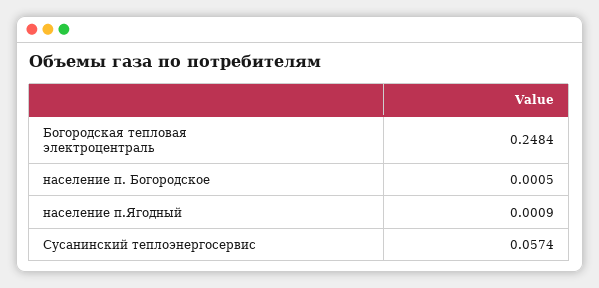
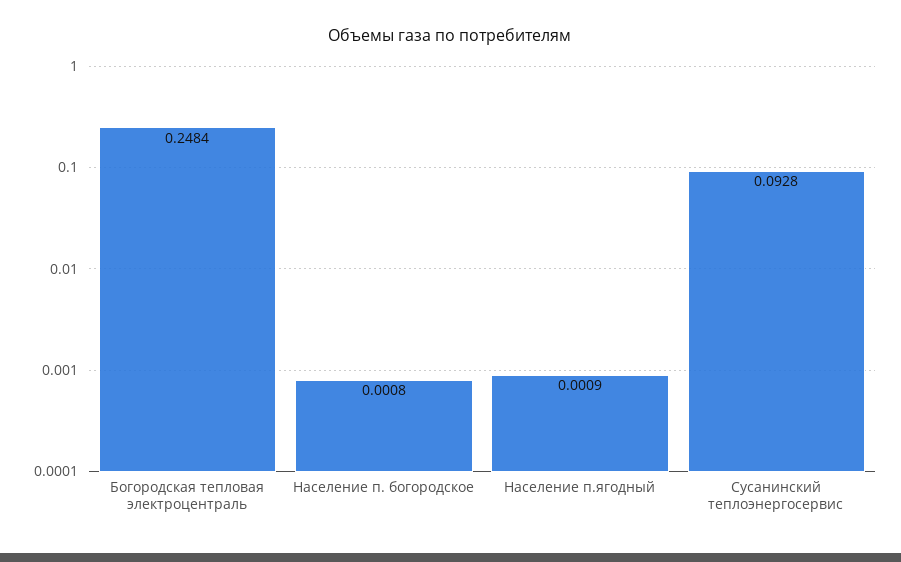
  {
    "Богородская тепловая электроцентраль": 0.2484,
-   "население п. Богородское": 0.0005,
+   "население п. Богородское": 0.0008,
    "население п.Ягодный": 0.0009,
-   "Сусанинский теплоэнергосервис": 0.0574
+   "Сусанинский теплоэнергосервис": 0.0928
  }

